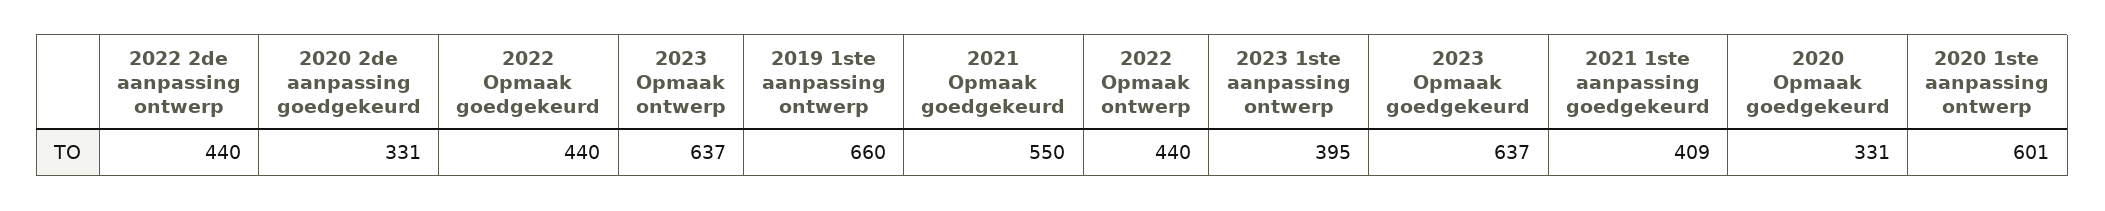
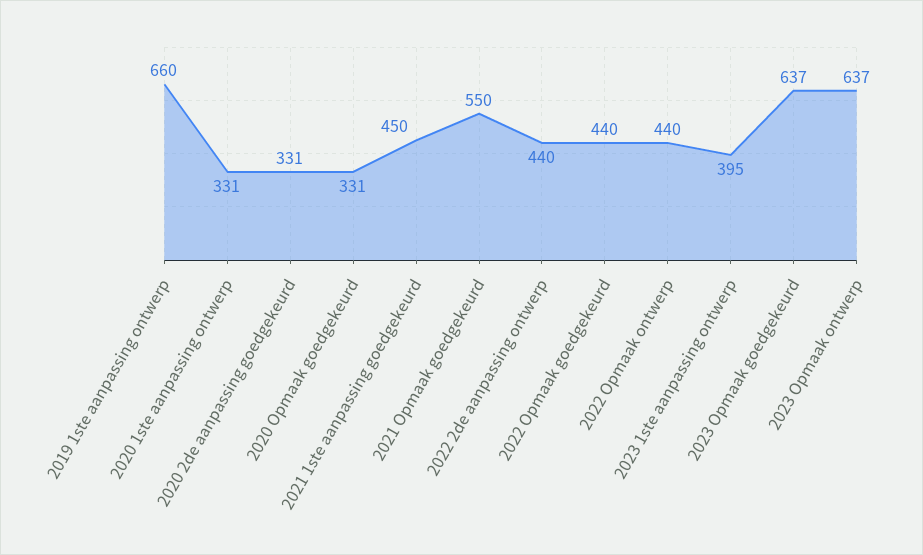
  {
    "2022 2de aanpassing ontwerp": 440,
    "2020 2de aanpassing goedgekeurd": 331,
    "2022 Opmaak goedgekeurd": 440,
    "2023 Opmaak ontwerp": 637,
    "2019 1ste aanpassing ontwerp": 660,
    "2021 Opmaak goedgekeurd": 550,
    "2022 Opmaak ontwerp": 440,
    "2023 1ste aanpassing ontwerp": 395,
    "2023 Opmaak goedgekeurd": 637,
-   "2021 1ste aanpassing goedgekeurd": 409,
+   "2021 1ste aanpassing goedgekeurd": 450,
    "2020 Opmaak goedgekeurd": 331,
-   "2020 1ste aanpassing ontwerp": 601
+   "2020 1ste aanpassing ontwerp": 331
  }

